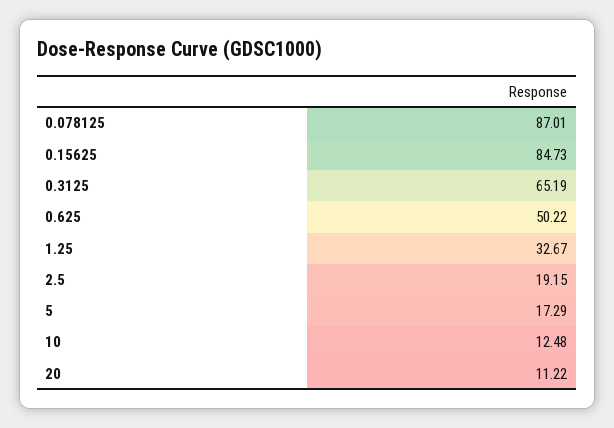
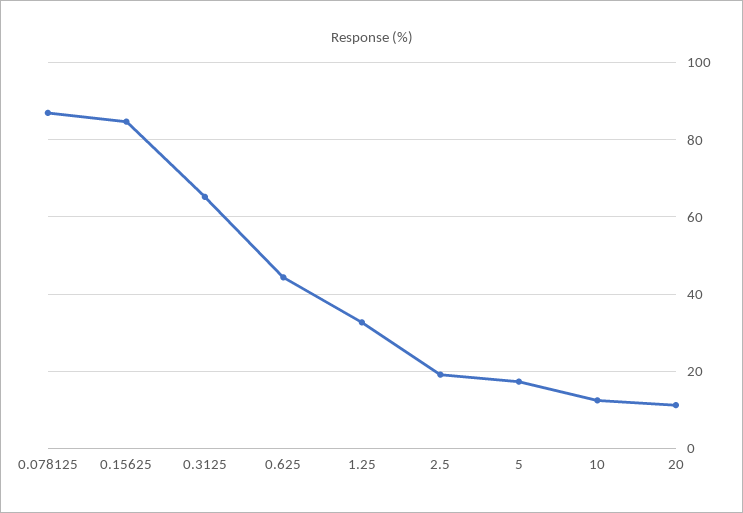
  {
    "0.078125": 87.01,
    "0.15625": 84.73,
    "0.3125": 65.19,
-   "0.625": 50.22,
+   "0.625": 44,
    "1.25": 32.67,
    "2.5": 19.15,
    "5": 17.29,
    "10": 12.48,
    "20": 11.22
  }

